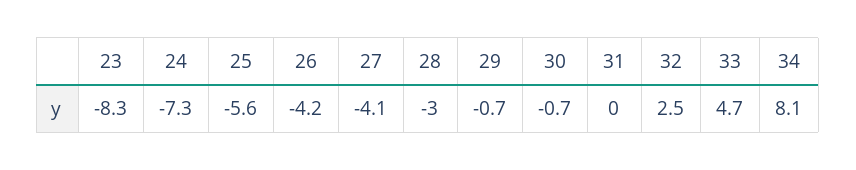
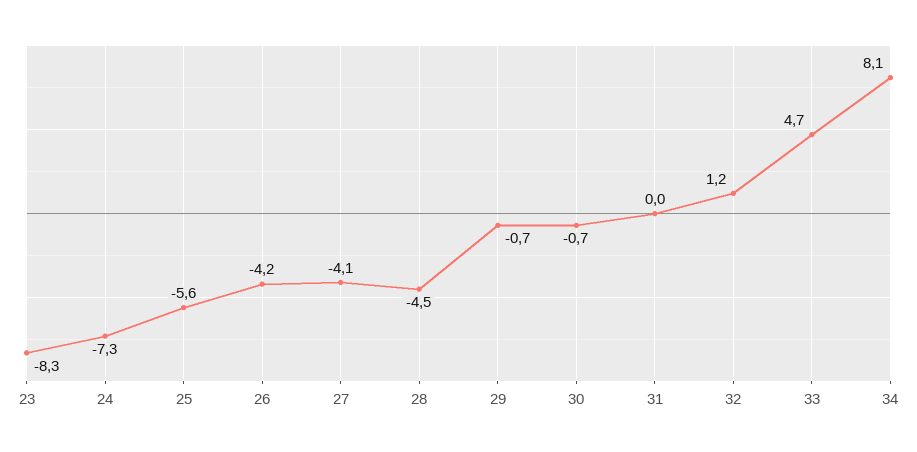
  {
    "23": -8.3,
    "24": -7.3,
    "25": -5.6,
    "26": -4.2,
    "27": -4.1,
-   "28": -3,
+   "28": -4.5,
    "29": -0.7,
    "30": -0.7,
    "31": 0,
-   "32": 2.5,
+   "32": 1.2,
    "33": 4.7,
    "34": 8.1
  }

